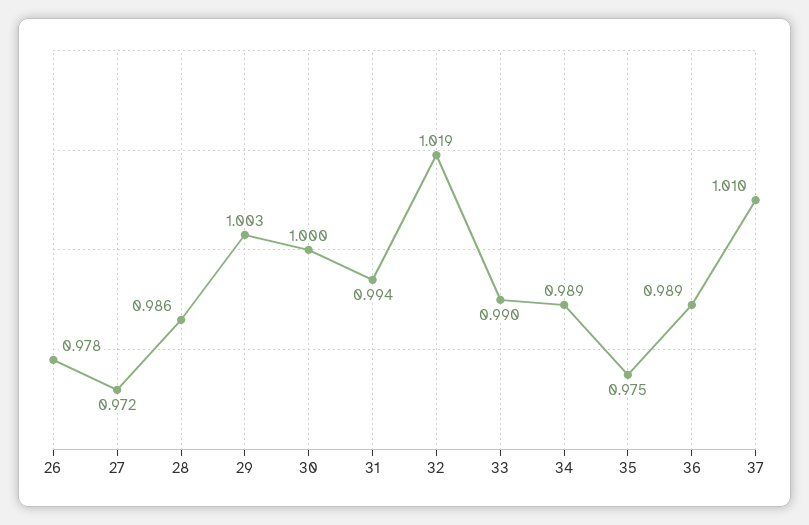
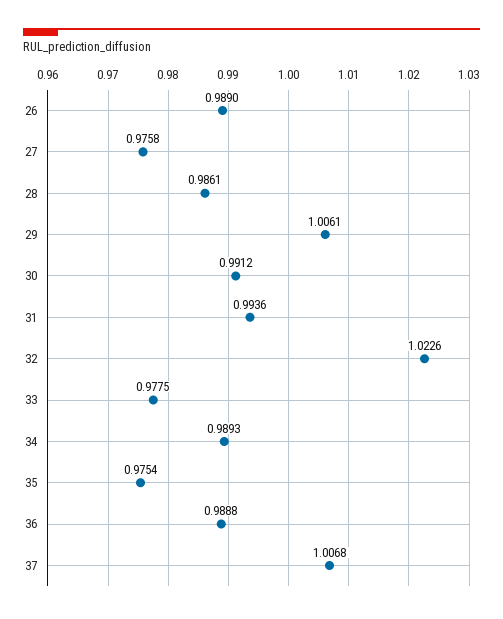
  {
-   "26": 0.978,
+   "26": 0.989,
-   "27": 0.972,
+   "27": 0.9758,
    "28": 0.9861,
-   "29": 1.003,
+   "29": 1.0061,
-   "30": 1,
+   "30": 0.9912,
    "31": 0.9936,
-   "32": 1.019,
+   "32": 1.0226,
-   "33": 0.99,
+   "33": 0.9775,
    "34": 0.9893,
    "35": 0.9754,
    "36": 0.9888,
-   "37": 1.01
+   "37": 1.0068
  }

